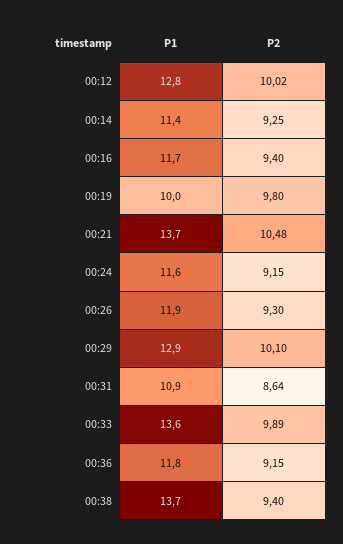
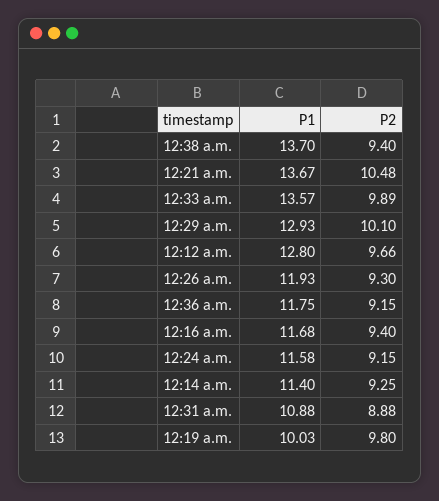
  {
    "P1": {
      "00:12": 12.8,
      "00:14": 11.4,
      "00:16": 11.68,
      "00:19": 10.03,
      "00:21": 13.67,
      "00:24": 11.58,
      "00:26": 11.93,
      "00:29": 12.93,
      "00:31": 10.88,
      "00:33": 13.57,
      "00:36": 11.75,
      "00:38": 13.7
    },
    "P2": {
-     "00:12": 10.02,
+     "00:12": 9.66,
      "00:14": 9.25,
      "00:16": 9.4,
      "00:19": 9.8,
      "00:21": 10.48,
      "00:24": 9.15,
      "00:26": 9.3,
      "00:29": 10.1,
-     "00:31": 8.64,
+     "00:31": 8.88,
      "00:33": 9.89,
      "00:36": 9.15,
      "00:38": 9.4
    }
  }

